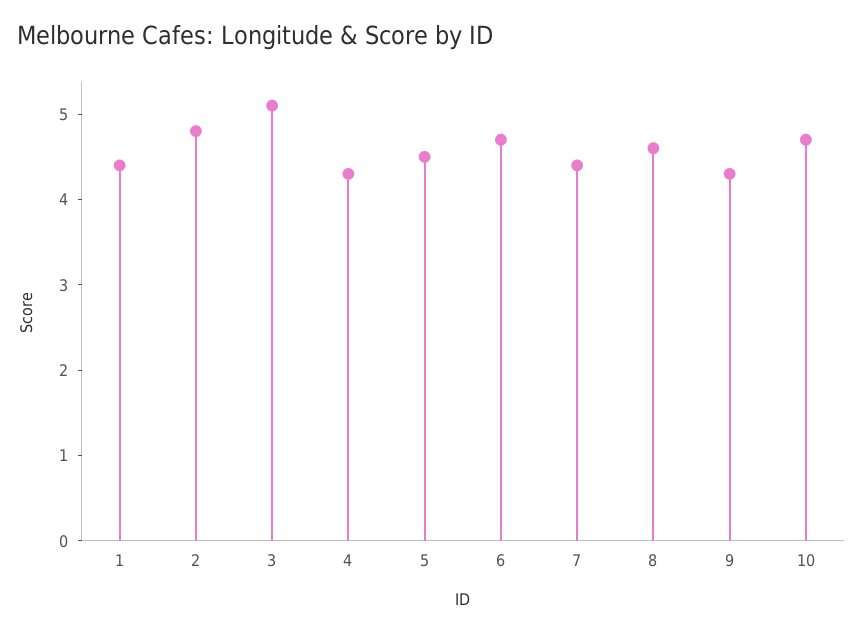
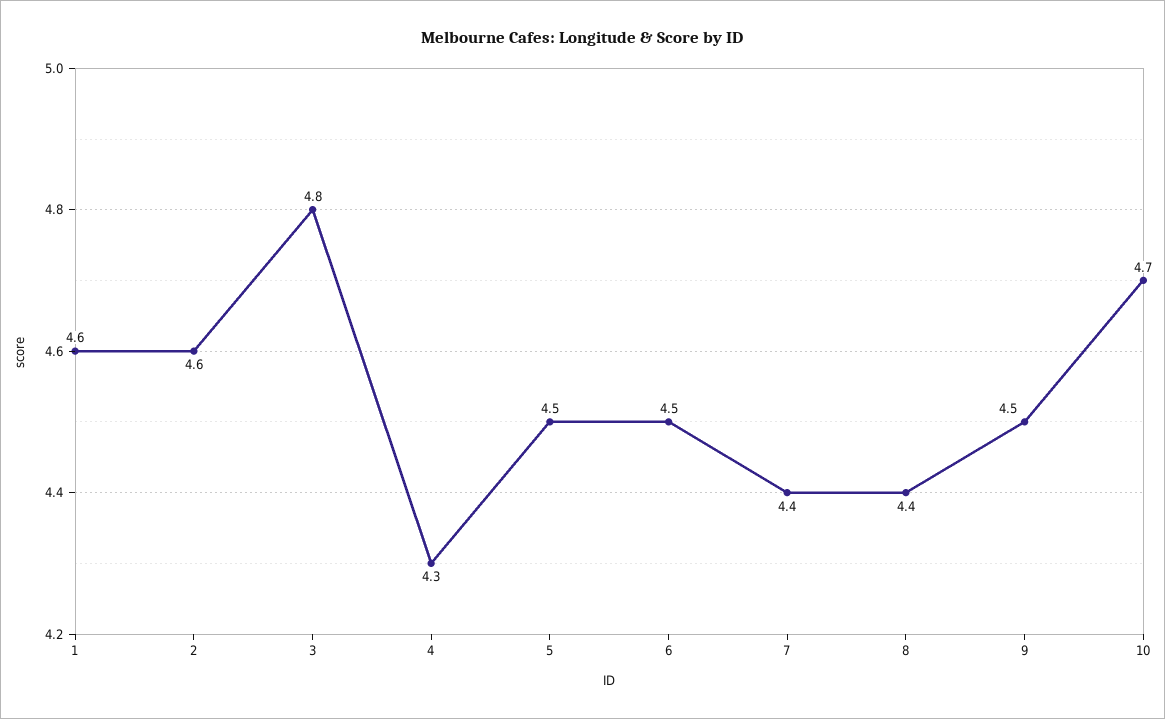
  {
-   "1": 4.4,
+   "1": 4.6,
-   "2": 4.8,
+   "2": 4.6,
-   "3": 5.1,
+   "3": 4.8,
    "4": 4.3,
    "5": 4.5,
-   "6": 4.7,
+   "6": 4.5,
    "7": 4.4,
-   "8": 4.6,
+   "8": 4.4,
-   "9": 4.3,
+   "9": 4.5,
    "10": 4.7
  }

